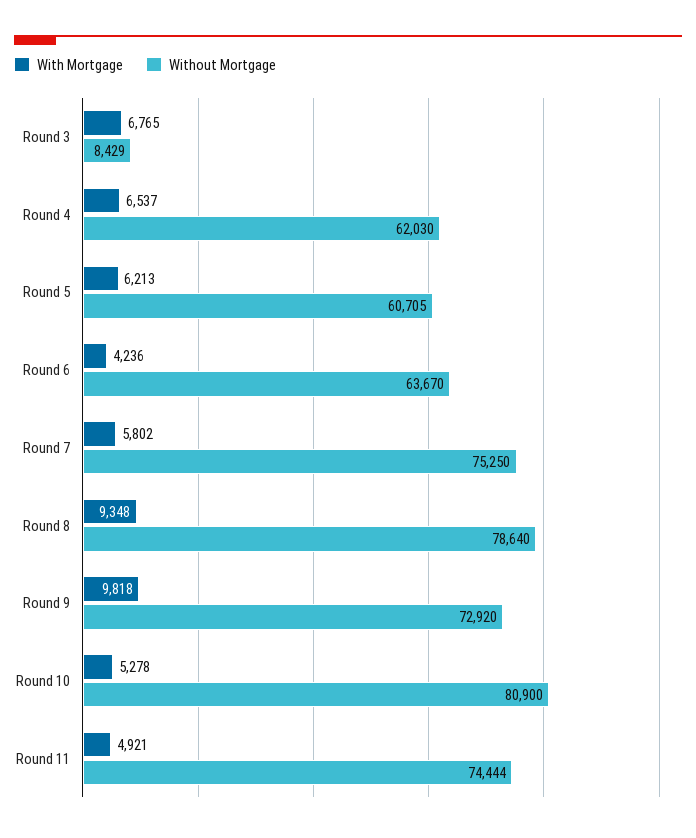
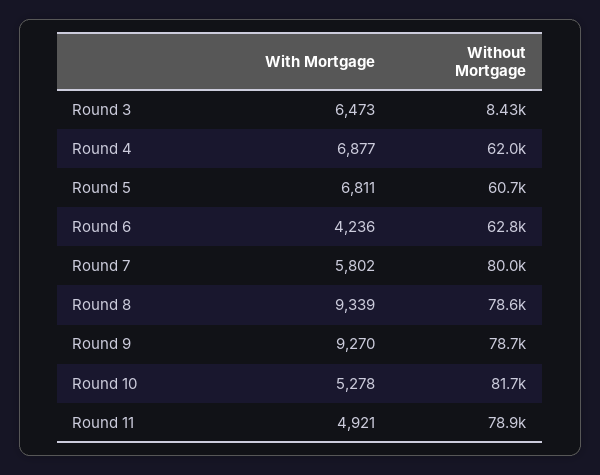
  {
    "With Mortgage": {
-     "Round 3": 6765,
+     "Round 3": 6473,
-     "Round 4": 6537,
+     "Round 4": 6877,
-     "Round 5": 6213,
+     "Round 5": 6811,
      "Round 6": 4236,
      "Round 7": 5802,
-     "Round 8": 9348,
+     "Round 8": 9339,
-     "Round 9": 9818,
+     "Round 9": 9270,
      "Round 10": 5278,
      "Round 11": 4921
    },
    "Without Mortgage": {
      "Round 3": 8429,
      "Round 4": 62030,
      "Round 5": 60705,
-     "Round 6": 63670,
+     "Round 6": 62800,
-     "Round 7": 75250,
+     "Round 7": 80000,
      "Round 8": 78640,
-     "Round 9": 72920,
+     "Round 9": 78700,
-     "Round 10": 80900,
+     "Round 10": 81700,
-     "Round 11": 74444
+     "Round 11": 78900
    }
  }

